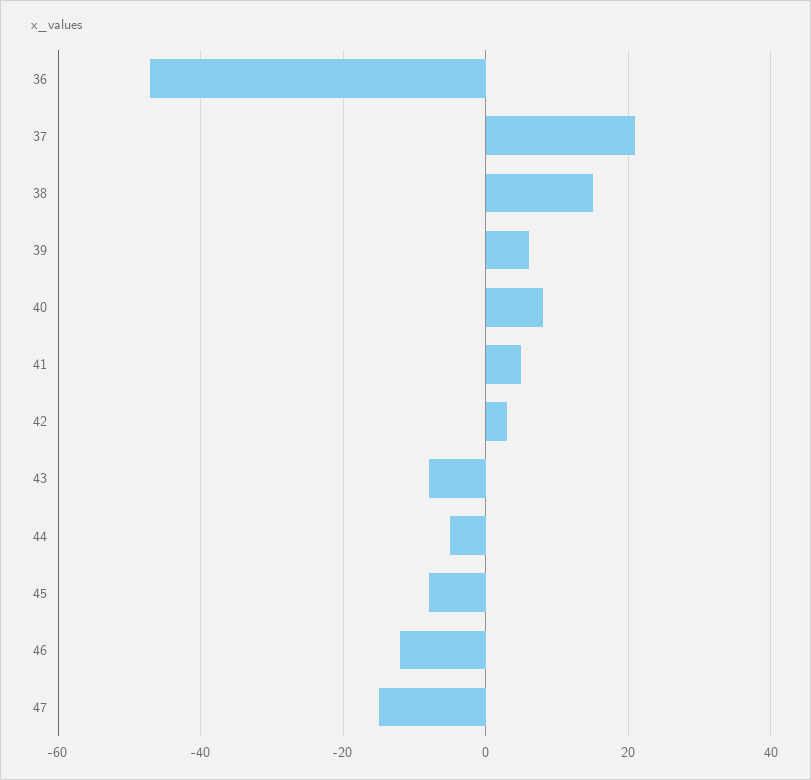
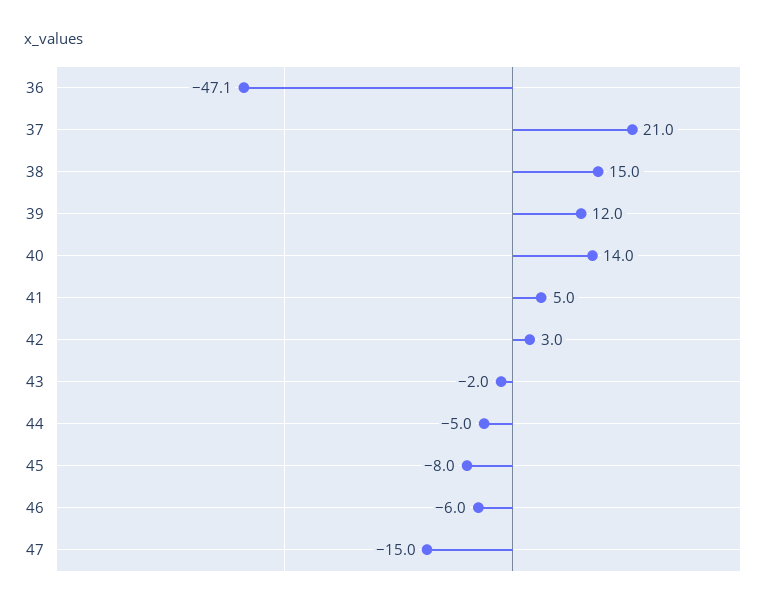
  {
    "36": -47.1,
    "37": 21,
    "38": 15,
-   "39": 6,
+   "39": 12,
-   "40": 8,
+   "40": 14,
    "41": 5,
    "42": 3,
-   "43": -8,
+   "43": -2,
    "44": -5,
    "45": -8,
-   "46": -12,
+   "46": -6,
    "47": -15
  }

